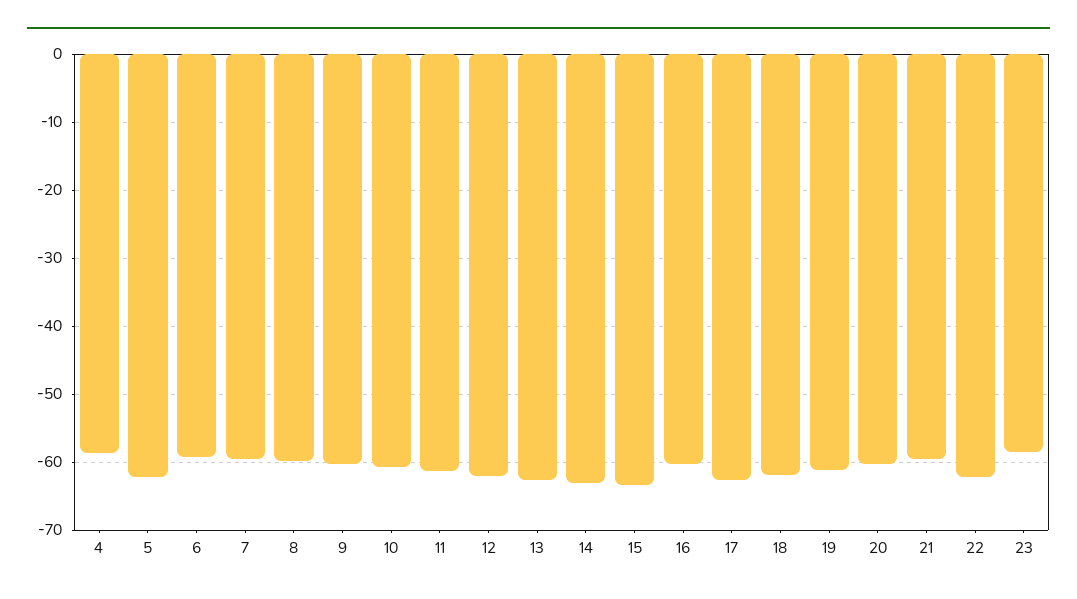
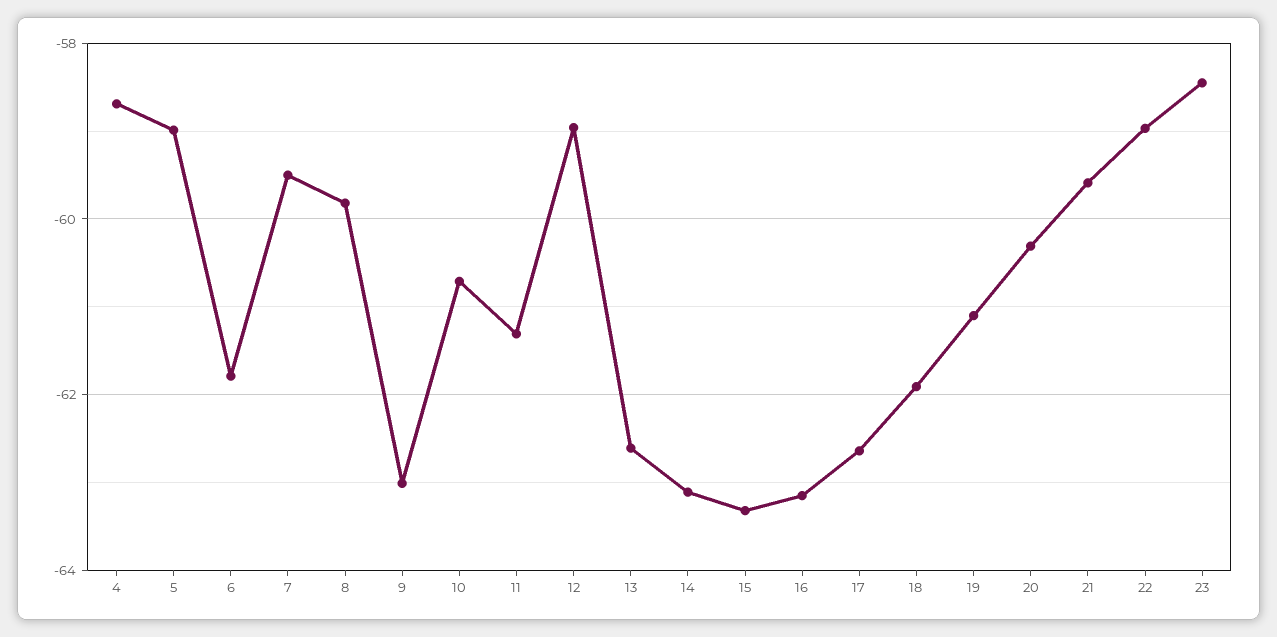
  {
    "4": -58.6,
-   "5": -62,
+   "5": -59,
-   "6": -59,
+   "6": -61.8,
    "7": -59.6,
    "8": -59.8,
-   "9": -60,
+   "9": -63,
    "10": -60.8,
    "11": -61.4,
-   "12": -62,
+   "12": -59,
    "13": -62.6,
    "14": -63.2,
    "15": -63.4,
-   "16": -60,
+   "16": -63.2,
    "17": -62.6,
    "18": -62,
    "19": -61.2,
    "20": -60.4,
    "21": -59.6,
-   "22": -62,
+   "22": -59,
    "23": -58.4
  }

